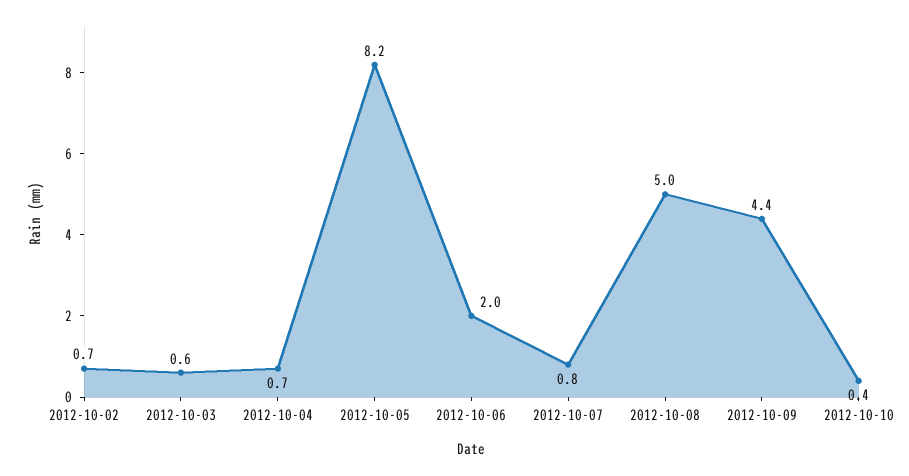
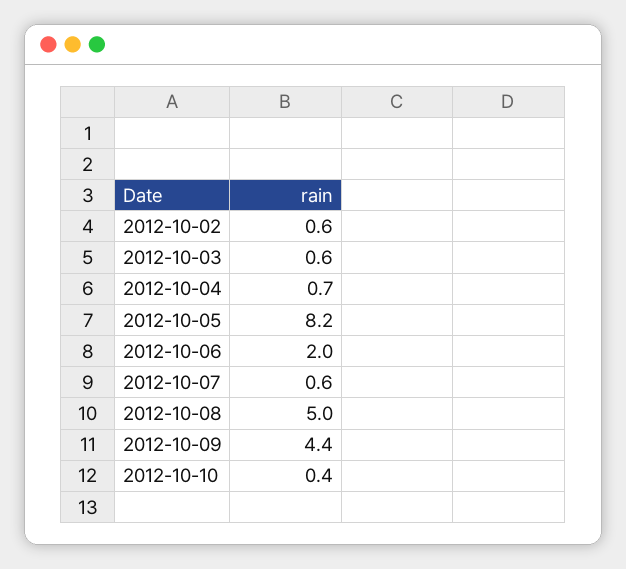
  {
-   "2012-10-02": 0.7,
+   "2012-10-02": 0.6,
    "2012-10-03": 0.6,
    "2012-10-04": 0.7,
    "2012-10-05": 8.2,
    "2012-10-06": 2,
-   "2012-10-07": 0.8,
+   "2012-10-07": 0.6,
    "2012-10-08": 5,
    "2012-10-09": 4.4,
    "2012-10-10": 0.4
  }

